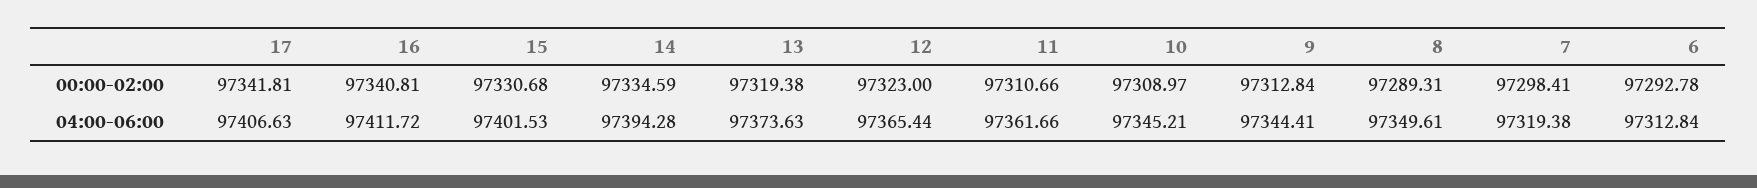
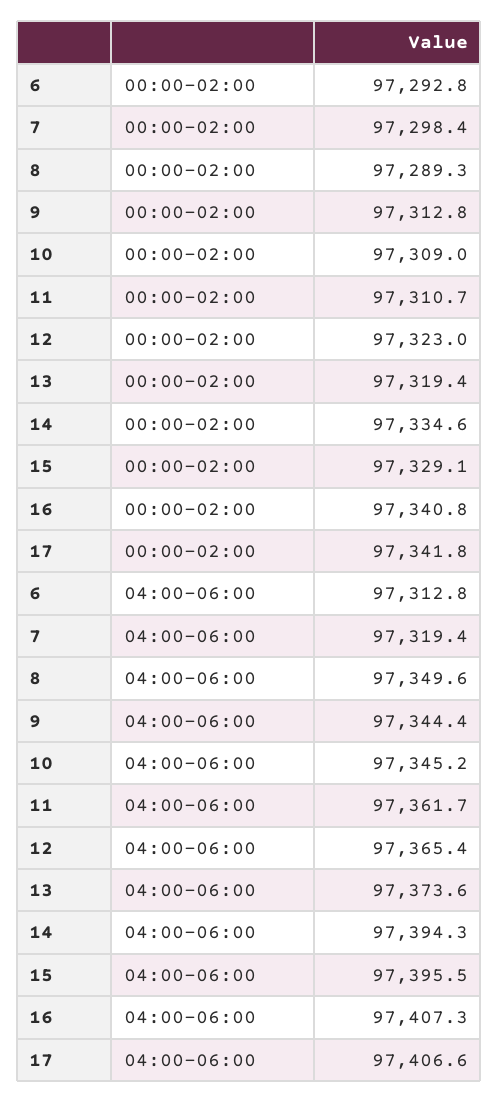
  {
    "17": {
      "00:00-02:00": 97341.81,
      "04:00-06:00": 97406.63
    },
    "16": {
      "00:00-02:00": 97340.81,
-     "04:00-06:00": 97411.72
+     "04:00-06:00": 97407.3
    },
    "15": {
-     "00:00-02:00": 97330.68,
+     "00:00-02:00": 97329.1,
-     "04:00-06:00": 97401.53
+     "04:00-06:00": 97395.5
    },
    "14": {
      "00:00-02:00": 97334.59,
      "04:00-06:00": 97394.28
    },
    "13": {
      "00:00-02:00": 97319.38,
      "04:00-06:00": 97373.63
    },
    "12": {
      "00:00-02:00": 97323,
      "04:00-06:00": 97365.44
    },
    "11": {
      "00:00-02:00": 97310.66,
      "04:00-06:00": 97361.66
    },
    "10": {
      "00:00-02:00": 97308.97,
      "04:00-06:00": 97345.21
    },
    "9": {
      "00:00-02:00": 97312.84,
      "04:00-06:00": 97344.41
    },
    "8": {
      "00:00-02:00": 97289.31,
      "04:00-06:00": 97349.61
    },
    "7": {
      "00:00-02:00": 97298.41,
      "04:00-06:00": 97319.38
    },
    "6": {
      "00:00-02:00": 97292.78,
      "04:00-06:00": 97312.84
    }
  }

